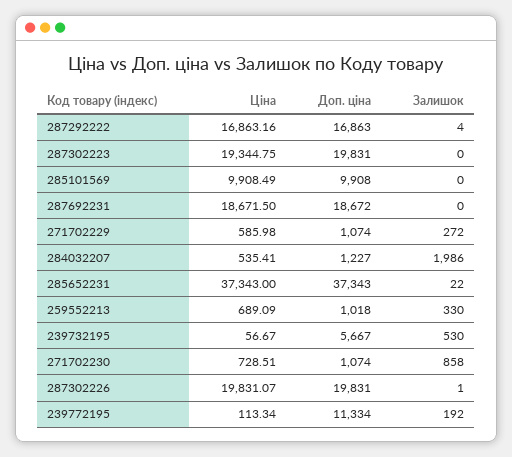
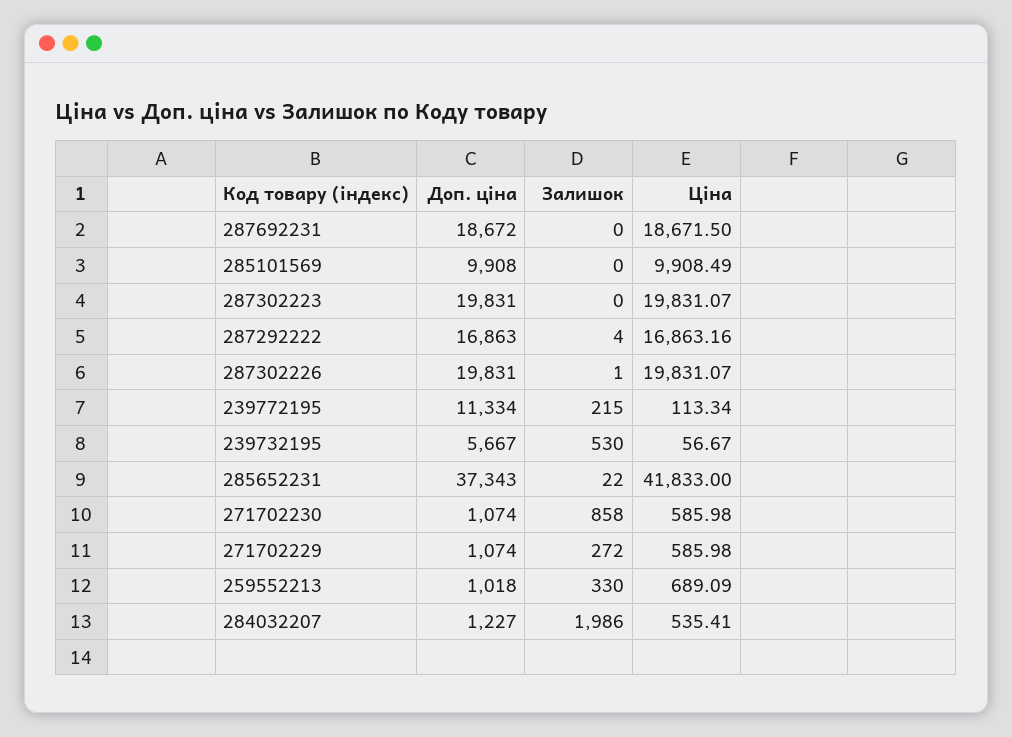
  {
    "Ціна": {
      "287292222": 16863.16,
-     "287302223": 19344.75,
+     "287302223": 19831.07,
      "285101569": 9908.49,
      "287692231": 18671.5,
      "271702229": 585.98,
      "284032207": 535.41,
-     "285652231": 37343,
+     "285652231": 41833,
      "259552213": 689.09,
      "239732195": 56.67,
-     "271702230": 728.51,
+     "271702230": 585.98,
      "287302226": 19831.07,
      "239772195": 113.34
    },
    "Доп. ціна": {
      "287292222": 16863,
      "287302223": 19831,
      "285101569": 9908,
      "287692231": 18672,
      "271702229": 1074,
      "284032207": 1227,
      "285652231": 37343,
      "259552213": 1018,
      "239732195": 5667,
      "271702230": 1074,
      "287302226": 19831,
      "239772195": 11334
    },
    "Залишок": {
      "287292222": 4,
      "287302223": 0,
      "285101569": 0,
      "287692231": 0,
      "271702229": 272,
      "284032207": 1986,
      "285652231": 22,
      "259552213": 330,
      "239732195": 530,
      "271702230": 858,
      "287302226": 1,
-     "239772195": 192
+     "239772195": 215
    }
  }

